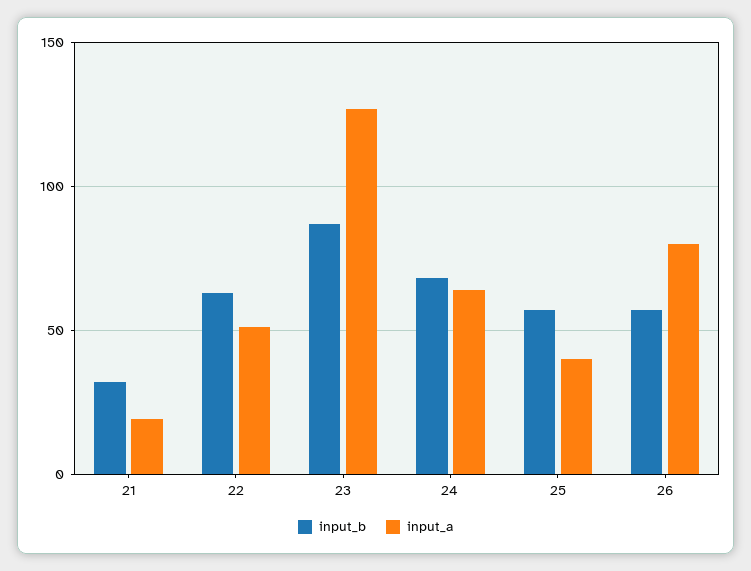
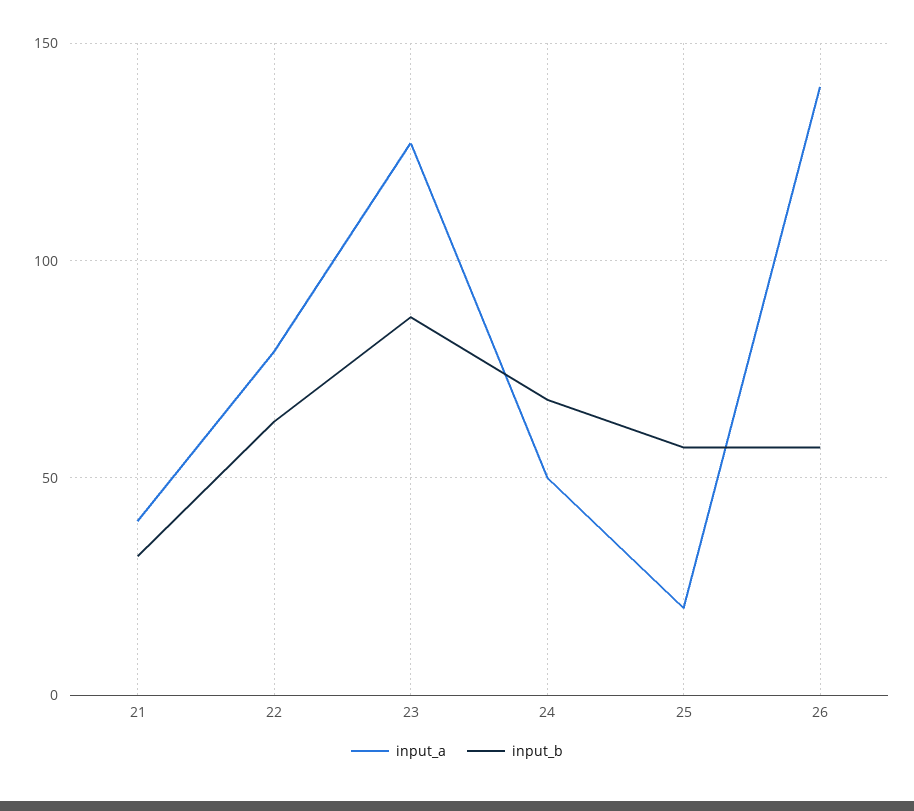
  {
    "input_b": {
      "21": 30,
      "22": 65,
      "23": 85,
      "24": 70,
      "25": 55,
      "26": 55
    },
    "input_a": {
-     "21": 20,
+     "21": 40,
-     "22": 50,
+     "22": 80,
      "23": 125,
-     "24": 65,
+     "24": 50,
-     "25": 40,
+     "25": 20,
-     "26": 80
+     "26": 140
    }
  }

